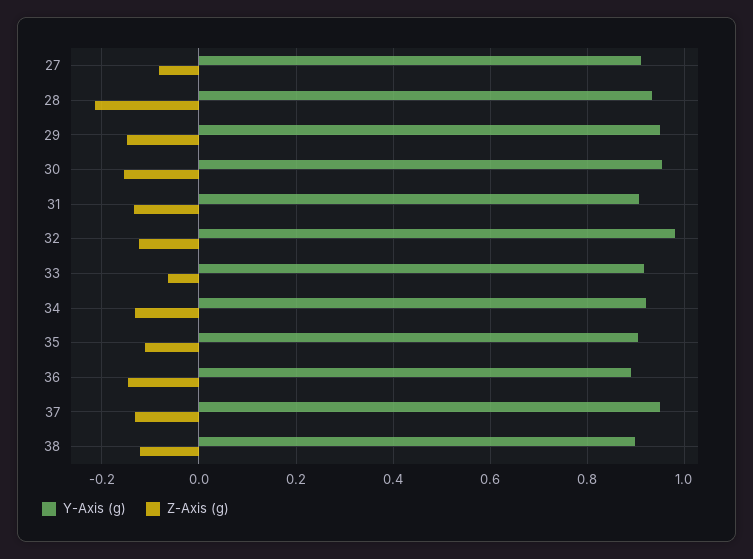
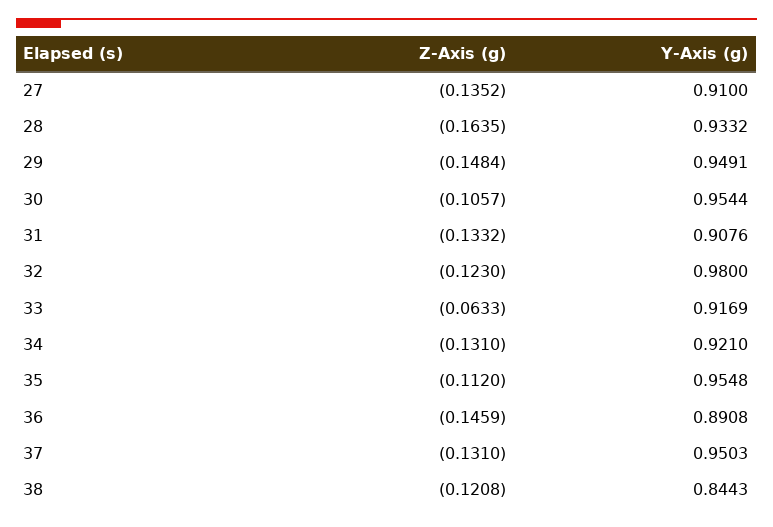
  {
    "Y-Axis (g)": {
      "27": 0.91,
      "28": 0.9332,
      "29": 0.9491,
      "30": 0.9544,
      "31": 0.9076,
      "32": 0.98,
      "33": 0.9169,
      "34": 0.921,
-     "35": 0.9,
+     "35": 0.9548,
      "36": 0.8908,
      "37": 0.9503,
-     "38": 0.9
+     "38": 0.8443
    },
    "Z-Axis (g)": {
-     "27": -0.08,
+     "27": -0.1352,
-     "28": -0.22,
+     "28": -0.1635,
      "29": -0.1484,
-     "30": -0.16,
+     "30": -0.1057,
      "31": -0.1332,
      "32": -0.123,
      "33": -0.0633,
      "34": -0.131,
      "35": -0.112,
      "36": -0.1459,
      "37": -0.131,
      "38": -0.1208
    }
  }

